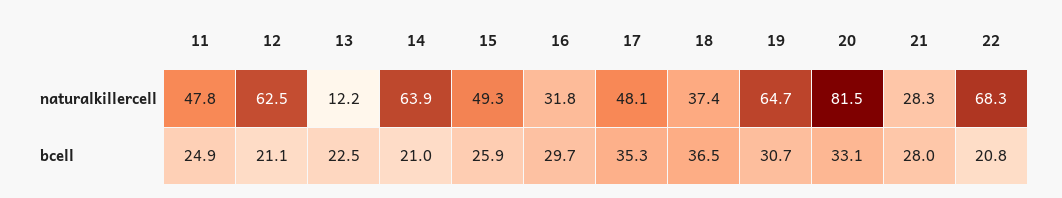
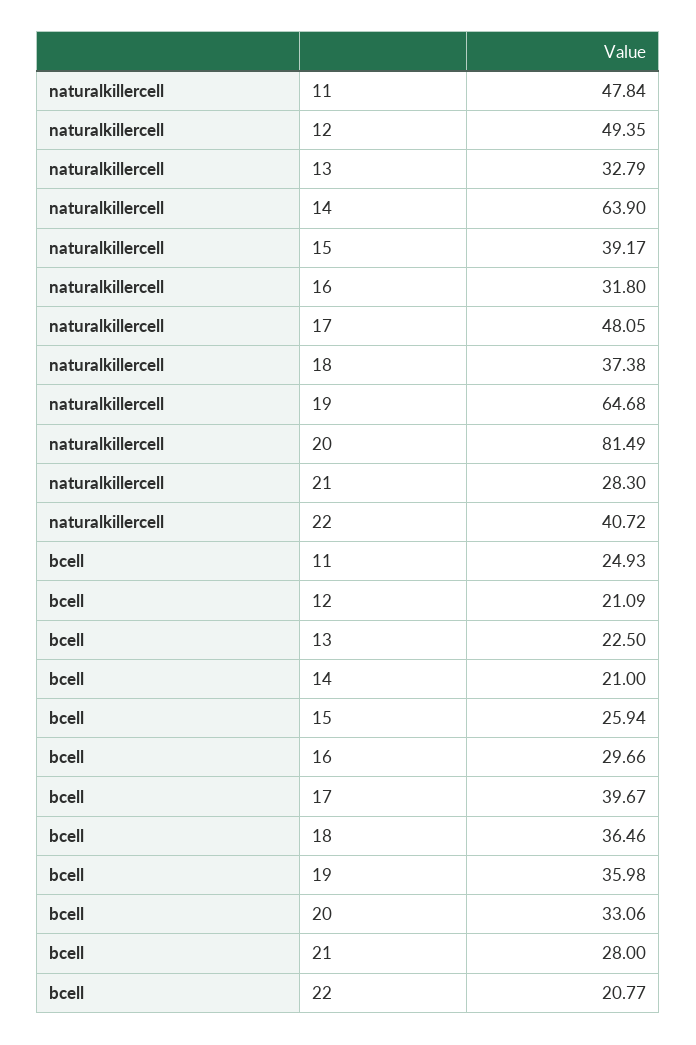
  {
    "11": {
      "naturalkillercell": 47.84,
      "bcell": 24.93
    },
    "12": {
-     "naturalkillercell": 62.5,
+     "naturalkillercell": 49.35,
      "bcell": 21.09
    },
    "13": {
-     "naturalkillercell": 12.2,
+     "naturalkillercell": 32.79,
      "bcell": 22.5
    },
    "14": {
      "naturalkillercell": 63.9,
      "bcell": 21
    },
    "15": {
-     "naturalkillercell": 49.3,
+     "naturalkillercell": 39.17,
      "bcell": 25.94
    },
    "16": {
      "naturalkillercell": 31.8,
      "bcell": 29.66
    },
    "17": {
      "naturalkillercell": 48.05,
-     "bcell": 35.3
+     "bcell": 39.67
    },
    "18": {
      "naturalkillercell": 37.38,
      "bcell": 36.46
    },
    "19": {
      "naturalkillercell": 64.68,
-     "bcell": 30.7
+     "bcell": 35.98
    },
    "20": {
      "naturalkillercell": 81.49,
      "bcell": 33.06
    },
    "21": {
      "naturalkillercell": 28.3,
      "bcell": 28
    },
    "22": {
-     "naturalkillercell": 68.3,
+     "naturalkillercell": 40.72,
      "bcell": 20.77
    }
  }

